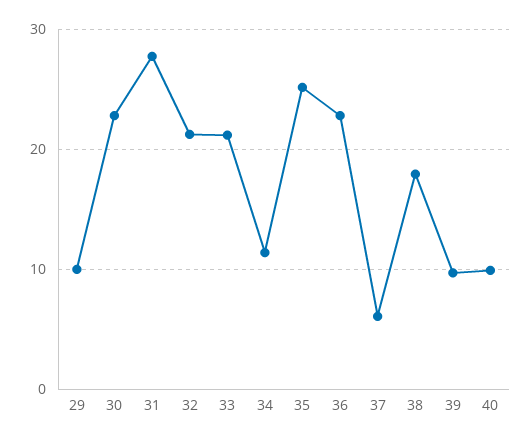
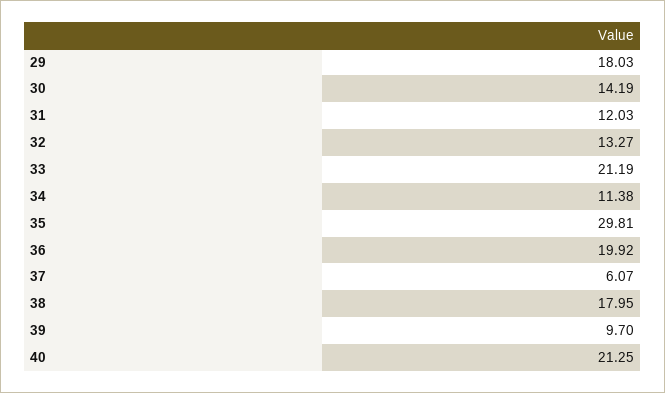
  {
-   "29": 10,
+   "29": 18.03,
-   "30": 23,
+   "30": 14.19,
-   "31": 28,
+   "31": 12.03,
-   "32": 21,
+   "32": 13.27,
    "33": 21.19,
    "34": 11.38,
-   "35": 25,
+   "35": 29.81,
-   "36": 23,
+   "36": 19.92,
    "37": 6.07,
    "38": 17.95,
    "39": 9.7,
-   "40": 10
+   "40": 21.25
  }

